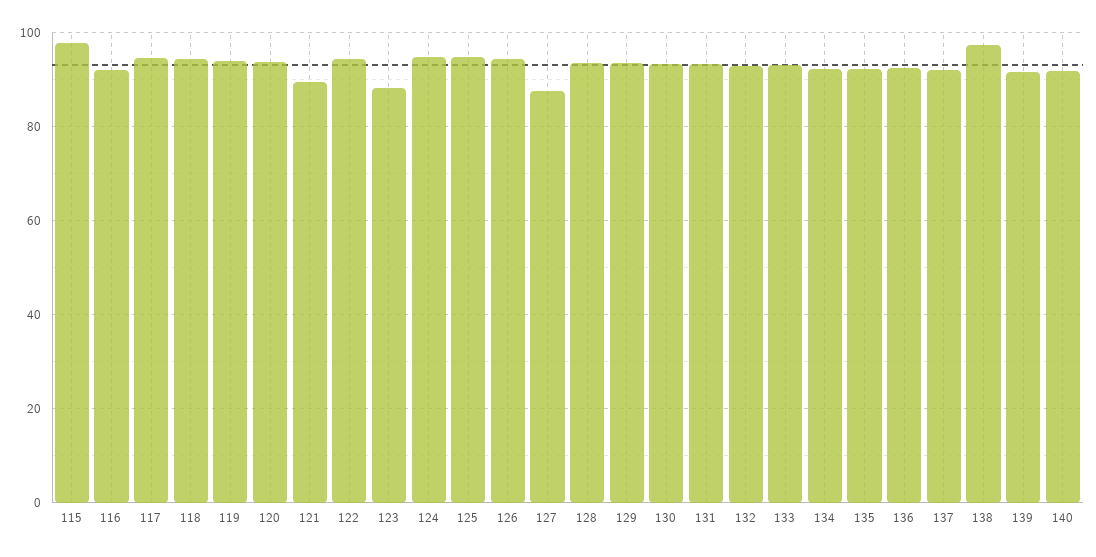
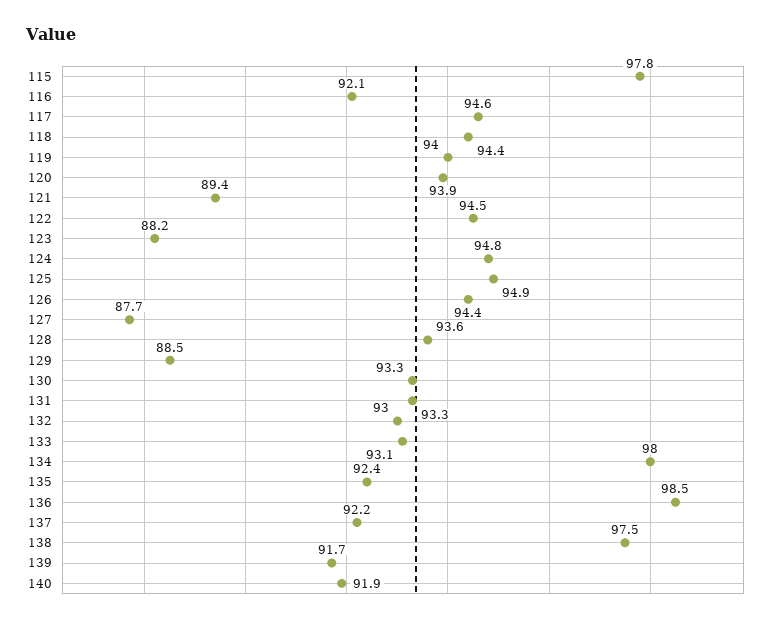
  {
    "115": 97.8,
    "116": 92.1,
    "117": 94.6,
    "118": 94.4,
    "119": 94,
    "120": 93.9,
    "121": 89.4,
    "122": 94.5,
    "123": 88.2,
    "124": 94.8,
    "125": 94.9,
    "126": 94.4,
    "127": 87.7,
    "128": 93.6,
-   "129": 94,
+   "129": 88.5,
    "130": 93.3,
    "131": 93.3,
    "132": 93,
    "133": 93.1,
-   "134": 92,
+   "134": 98,
    "135": 92.4,
-   "136": 92,
+   "136": 98.5,
    "137": 92.2,
    "138": 97.5,
    "139": 91.7,
    "140": 91.9
  }

